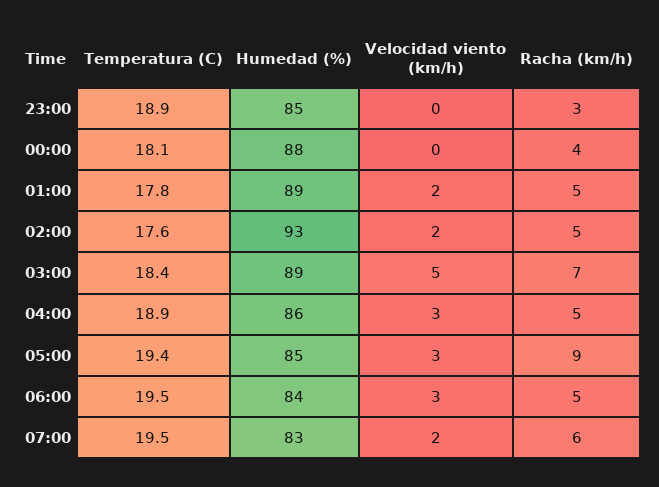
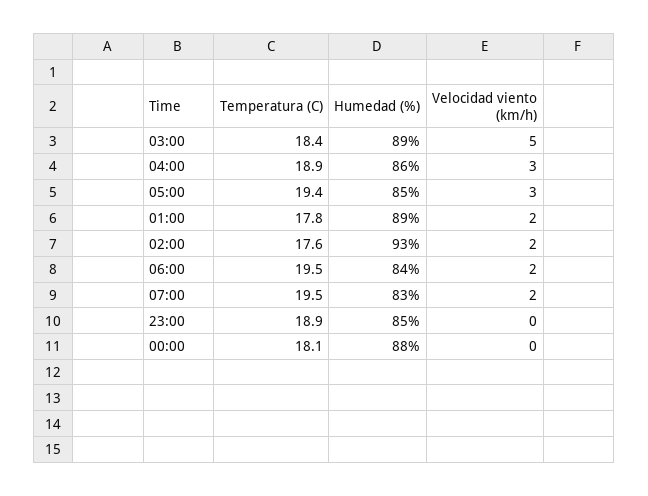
  {
    "Temperatura (C)": {
      "23:00": 18.9,
      "00:00": 18.1,
      "01:00": 17.8,
      "02:00": 17.6,
      "03:00": 18.4,
      "04:00": 18.9,
      "05:00": 19.4,
      "06:00": 19.5,
      "07:00": 19.5
    },
    "Humedad (%)": {
      "23:00": 85,
      "00:00": 88,
      "01:00": 89,
      "02:00": 93,
      "03:00": 89,
      "04:00": 86,
      "05:00": 85,
      "06:00": 84,
      "07:00": 83
    },
    "Velocidad viento (km/h)": {
      "23:00": 0,
      "00:00": 0,
      "01:00": 2,
      "02:00": 2,
      "03:00": 5,
      "04:00": 3,
      "05:00": 3,
-     "06:00": 3,
+     "06:00": 2,
      "07:00": 2
-   },
+   }
-   "Racha (km/h)": {
-     "23:00": 3,
-     "00:00": 4,
-     "01:00": 5,
-     "02:00": 5,
-     "03:00": 7,
-     "04:00": 5,
-     "05:00": 9,
-     "06:00": 5,
-     "07:00": 6
-   }
  }

